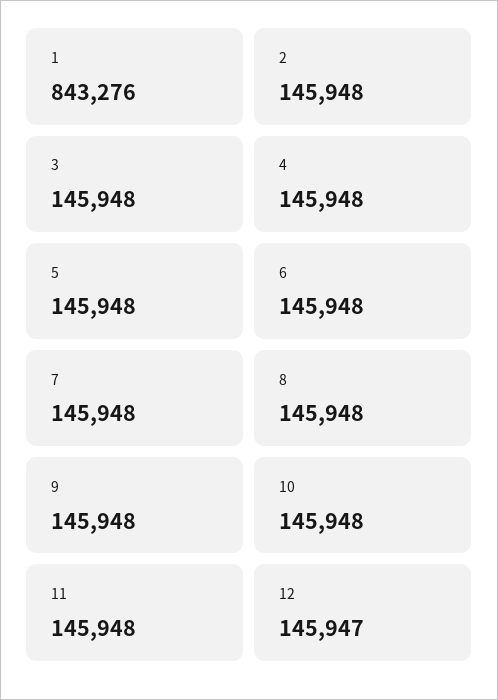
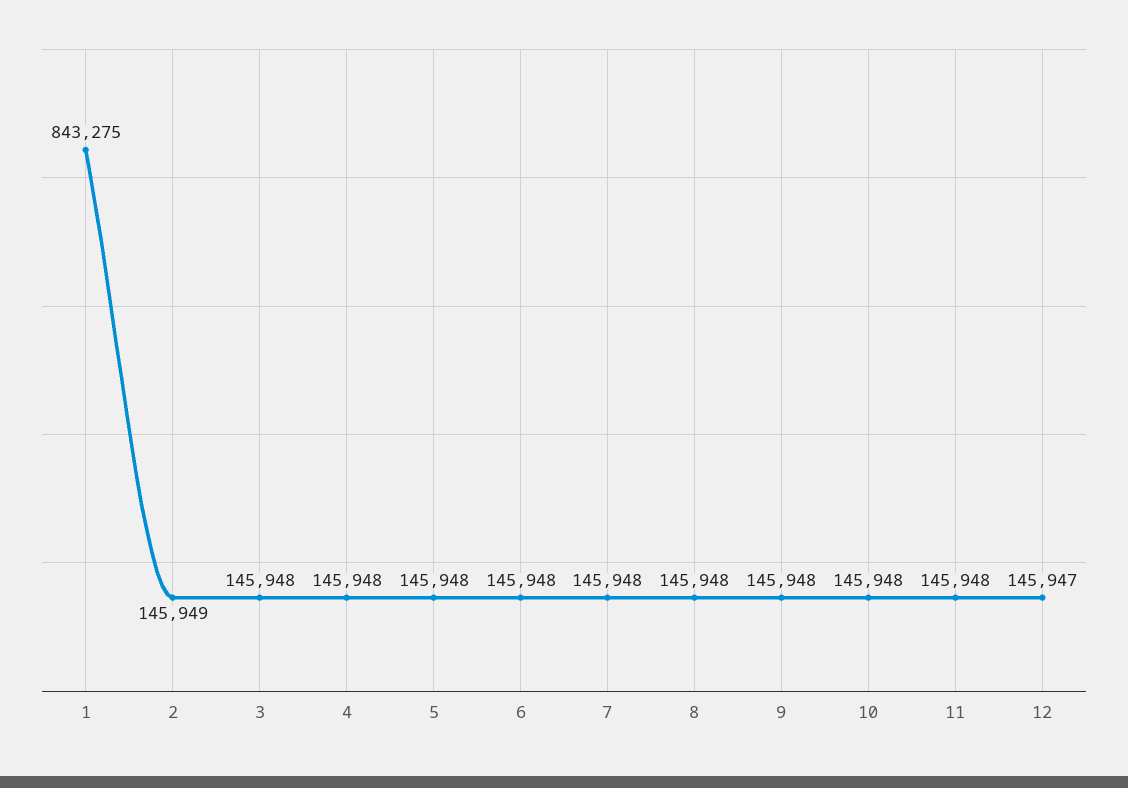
  {
-   "1": 843276,
+   "1": 843275,
-   "2": 145948,
+   "2": 145949,
    "3": 145948,
    "4": 145948,
    "5": 145948,
    "6": 145948,
    "7": 145948,
    "8": 145948,
    "9": 145948,
    "10": 145948,
    "11": 145948,
    "12": 145947
  }

